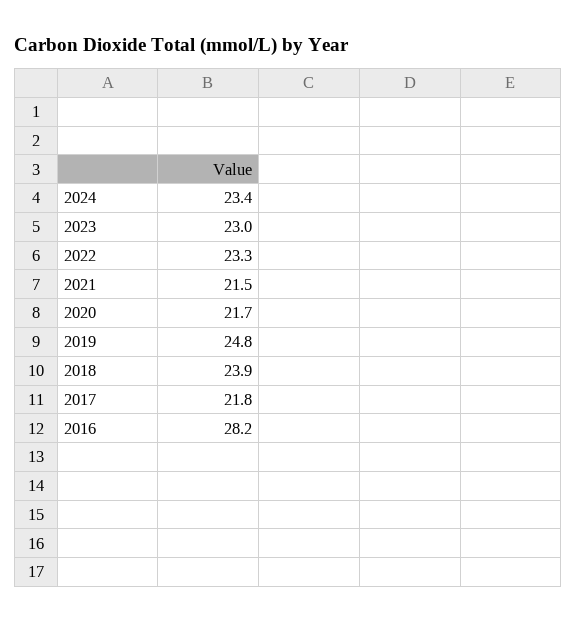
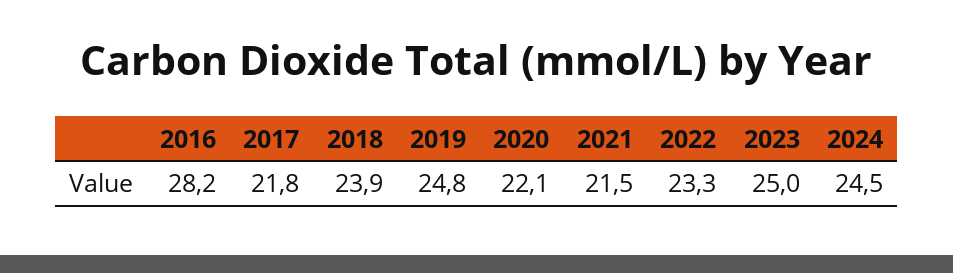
  {
-   "2024": 23.4,
+   "2024": 24.5,
-   "2023": 23,
+   "2023": 25,
    "2022": 23.3,
    "2021": 21.5,
-   "2020": 21.7,
+   "2020": 22.1,
    "2019": 24.8,
    "2018": 23.9,
    "2017": 21.8,
    "2016": 28.2
  }

